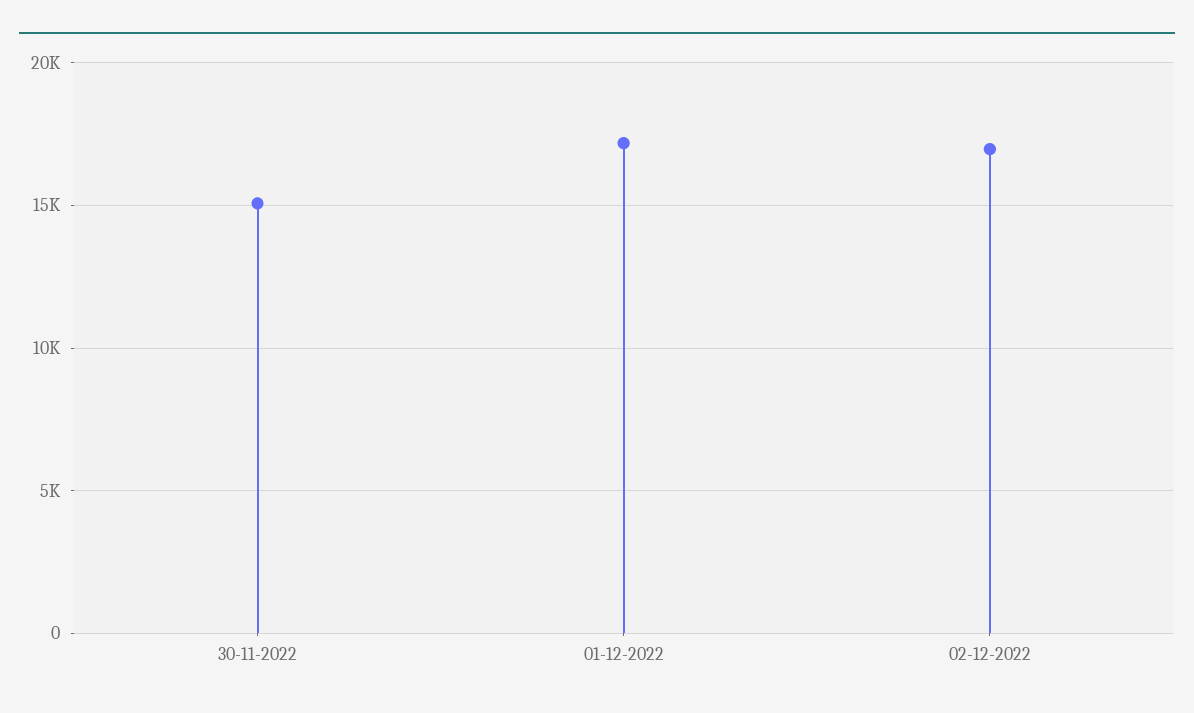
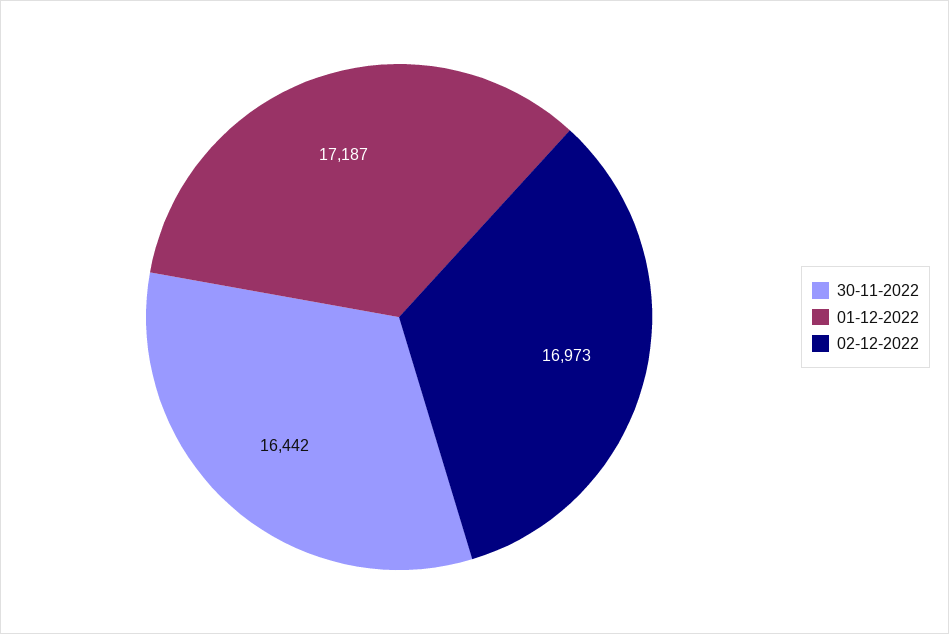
  {
-   "30-11-2022": 15000,
+   "30-11-2022": 16442,
    "01-12-2022": 17187,
    "02-12-2022": 16973
  }

